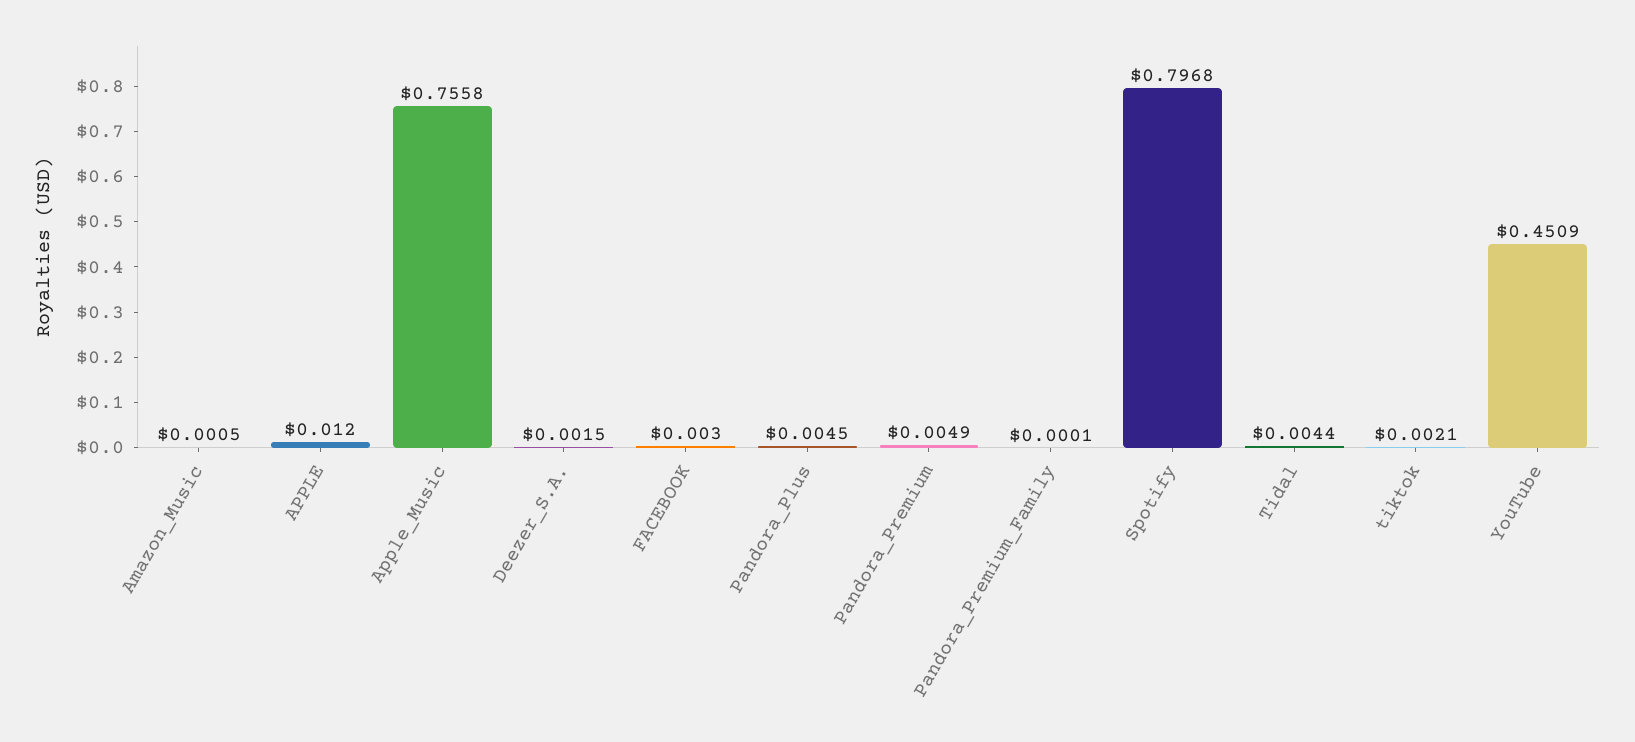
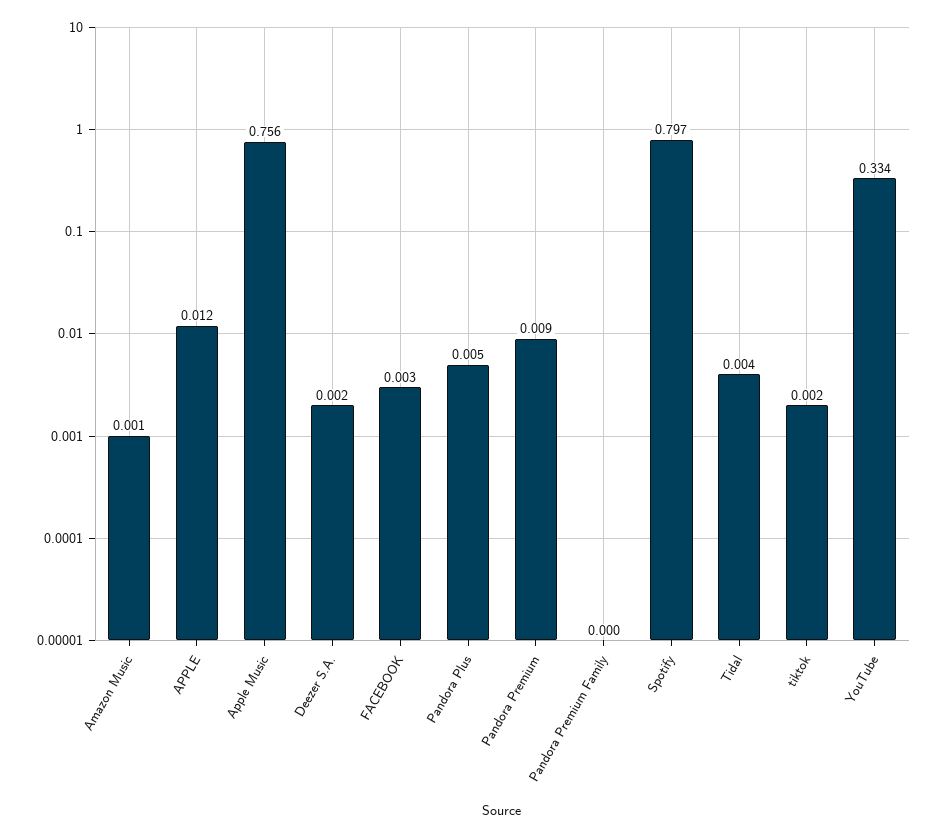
  {
    "Amazon_Music": 0.0005,
    "APPLE": 0.012,
    "Apple_Music": 0.7558,
    "Deezer_S.A.": 0.0015,
    "FACEBOOK": 0.003,
    "Pandora_Plus": 0.0045,
-   "Pandora_Premium": 0.0049,
+   "Pandora_Premium": 0.009,
    "Pandora_Premium_Family": 0.0001,
    "Spotify": 0.7968,
    "Tidal": 0.0044,
    "tiktok": 0.0021,
-   "YouTube": 0.4509
+   "YouTube": 0.334
  }

